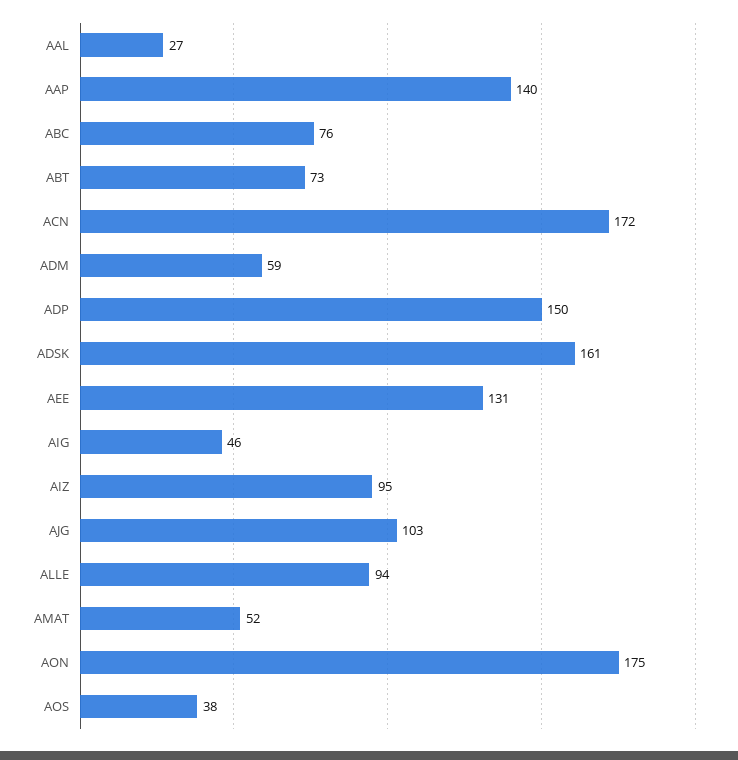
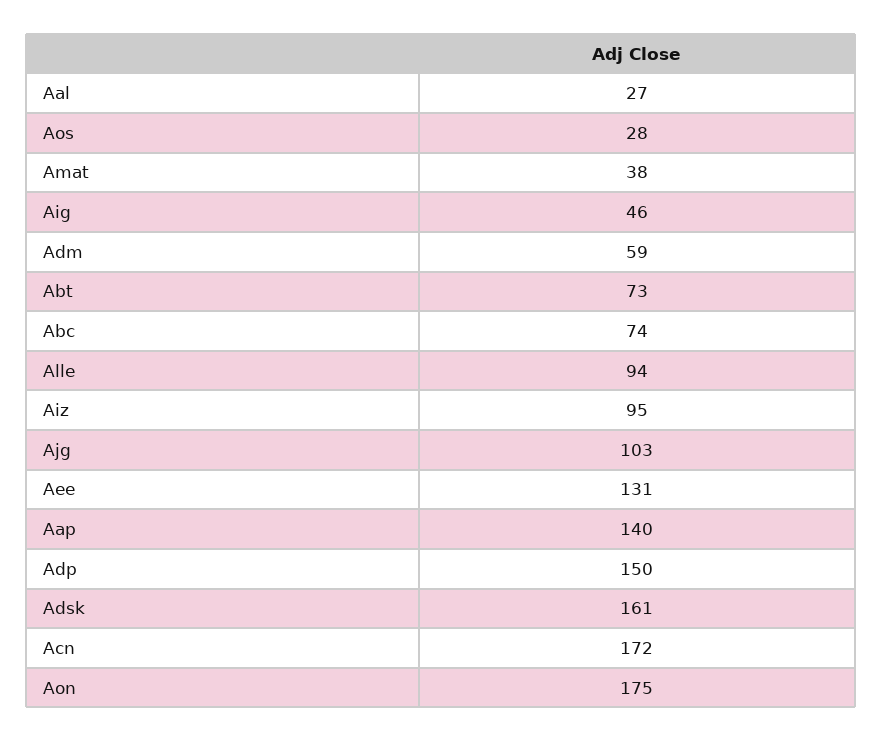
  {
    "AAL": 27,
    "AAP": 140,
-   "ABC": 76,
+   "ABC": 74,
    "ABT": 73,
    "ACN": 172,
    "ADM": 59,
    "ADP": 150,
    "ADSK": 161,
    "AEE": 131,
    "AIG": 46,
    "AIZ": 95,
    "AJG": 103,
    "ALLE": 94,
-   "AMAT": 52,
+   "AMAT": 38,
    "AON": 175,
-   "AOS": 38
+   "AOS": 28
  }

